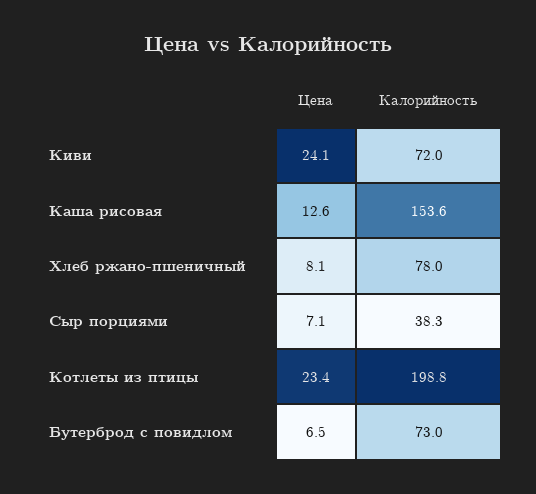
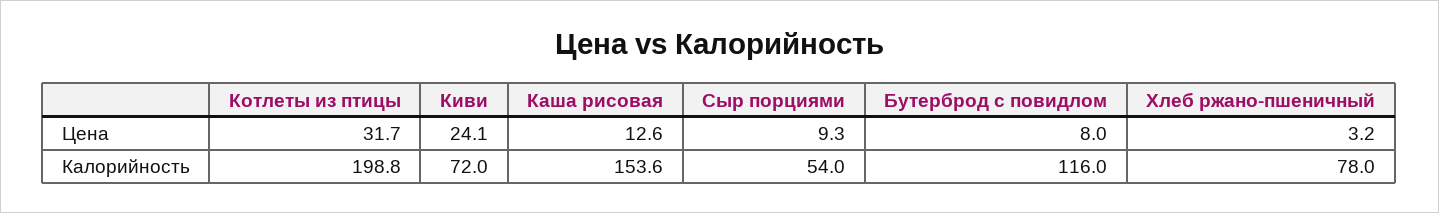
  {
    "Цена": {
      "Киви": 24.1,
      "Каша рисовая": 12.6,
-     "Хлеб ржано-пшеничный": 8.1,
+     "Хлеб ржано-пшеничный": 3.2,
-     "Сыр порциями": 7.1,
+     "Сыр порциями": 9.3,
-     "Котлеты из птицы": 23.4,
+     "Котлеты из птицы": 31.7,
-     "Бутерброд с повидлом": 6.5
+     "Бутерброд с повидлом": 8
    },
    "Калорийность": {
      "Киви": 72,
      "Каша рисовая": 153.6,
      "Хлеб ржано-пшеничный": 78,
-     "Сыр порциями": 38.3,
+     "Сыр порциями": 54,
      "Котлеты из птицы": 198.8,
-     "Бутерброд с повидлом": 73
+     "Бутерброд с повидлом": 116
    }
  }

